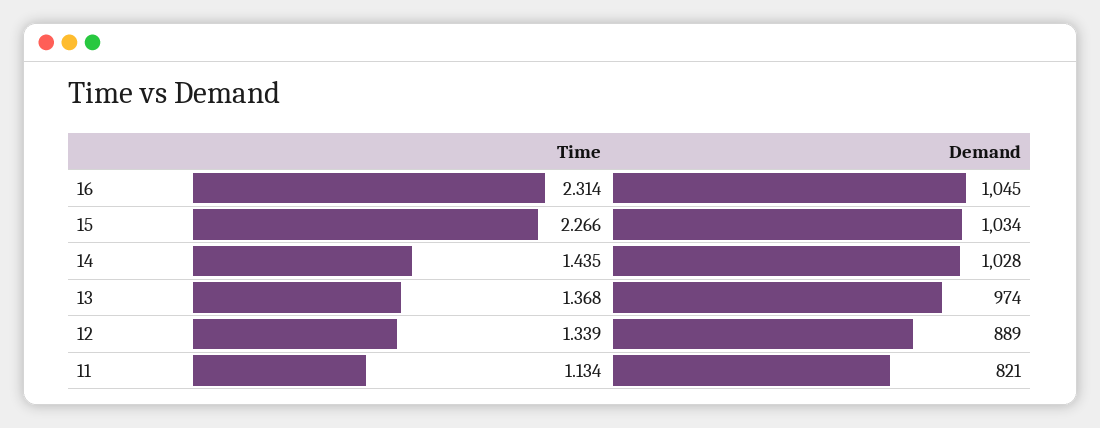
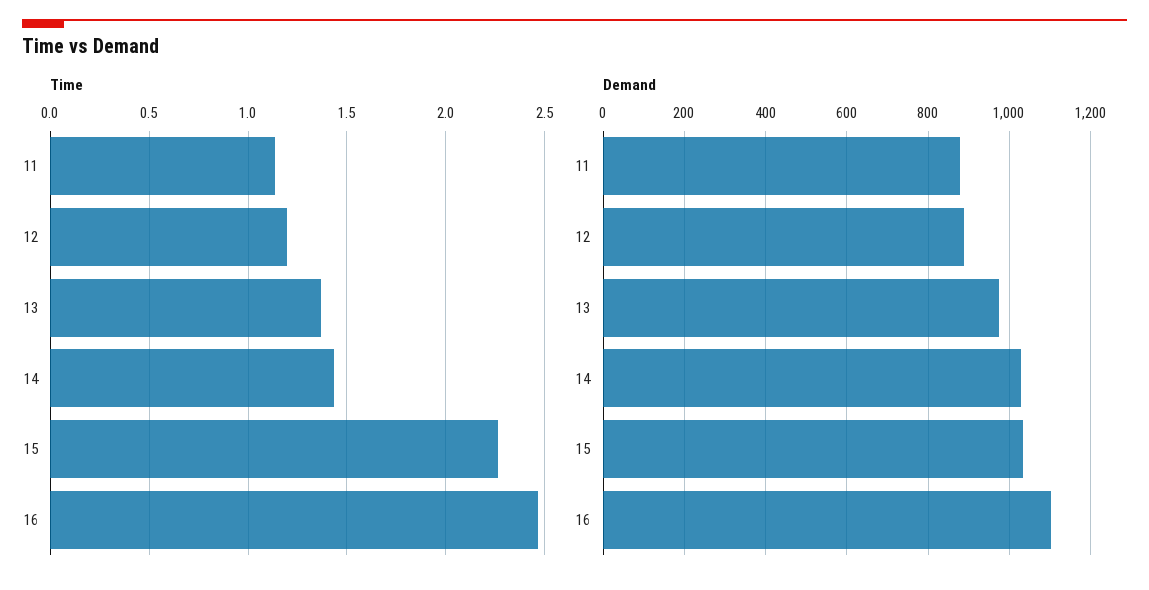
  {
    "Time": {
-     "16": 2.314,
+     "16": 2.45,
      "15": 2.266,
      "14": 1.435,
      "13": 1.368,
-     "12": 1.339,
+     "12": 1.2,
      "11": 1.134
    },
    "Demand": {
-     "16": 1045,
+     "16": 1100,
      "15": 1034,
      "14": 1028,
      "13": 974,
      "12": 889,
-     "11": 821
+     "11": 880
    }
  }

